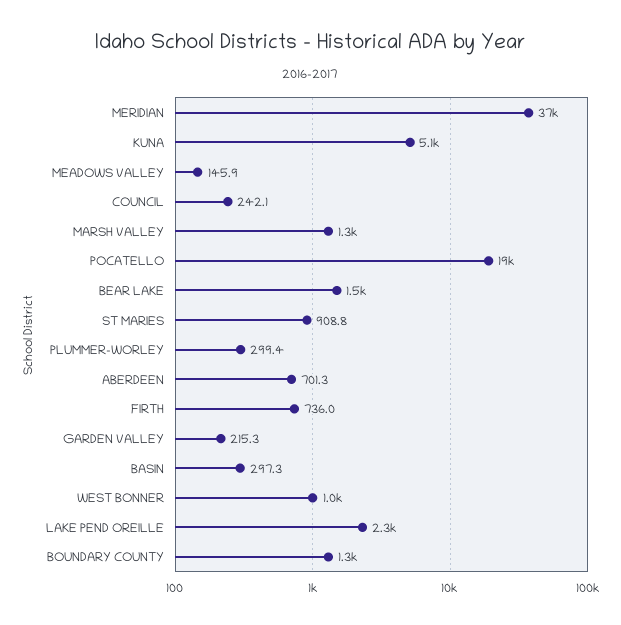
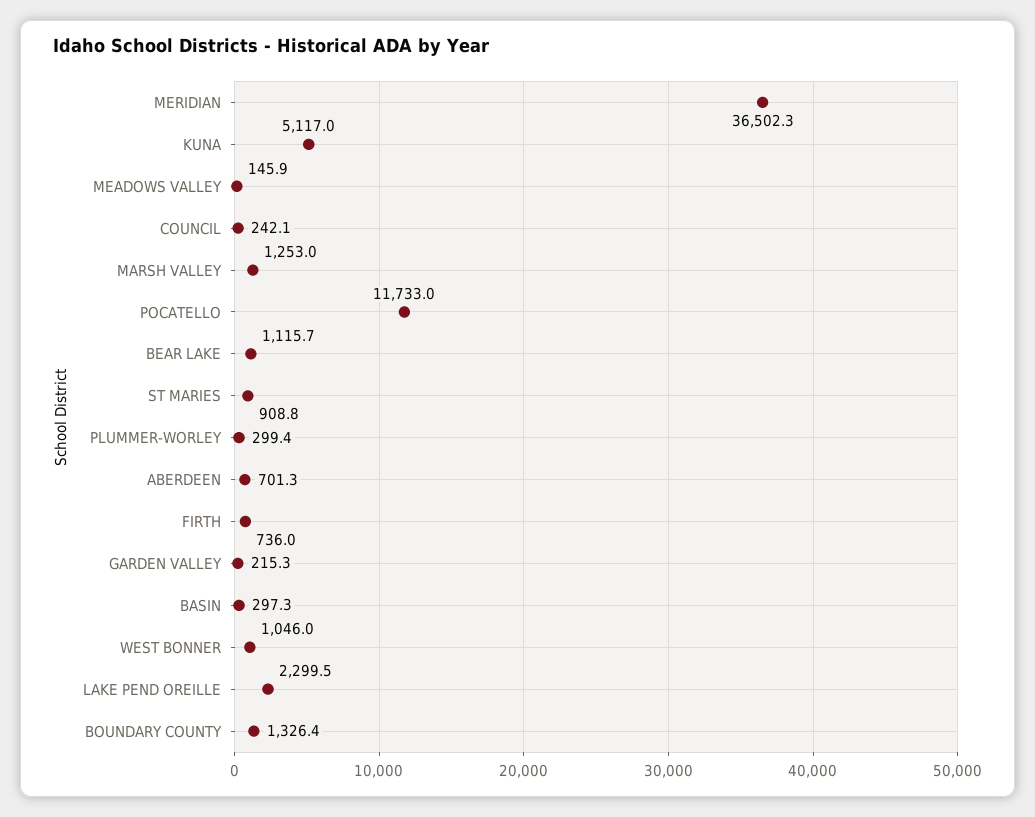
  {
    "MERIDIAN": 36502.3,
    "KUNA": 5117,
    "MEADOWS VALLEY": 145.9,
    "COUNCIL": 242.1,
    "MARSH VALLEY": 1253,
-   "POCATELLO": 19000,
+   "POCATELLO": 11733,
-   "BEAR LAKE": 1500,
+   "BEAR LAKE": 1115.7,
    "ST MARIES": 908.8,
    "PLUMMER-WORLEY": 299.4,
    "ABERDEEN": 701.3,
    "FIRTH": 736,
    "GARDEN VALLEY": 215.3,
    "BASIN": 297.3,
    "WEST BONNER": 1046,
    "LAKE PEND OREILLE": 2299.5,
    "BOUNDARY COUNTY": 1326.4
  }

